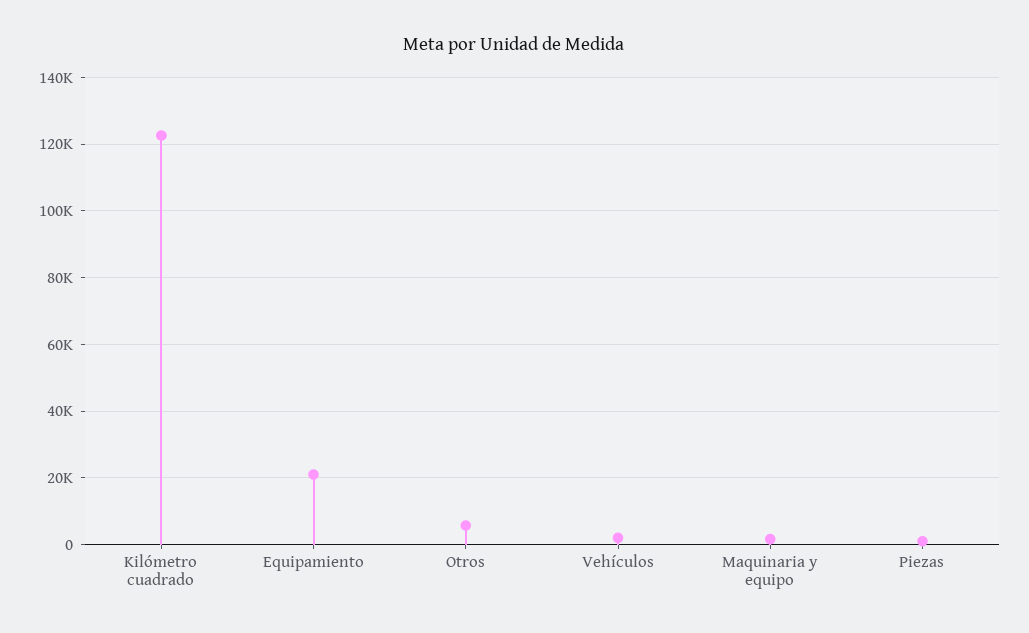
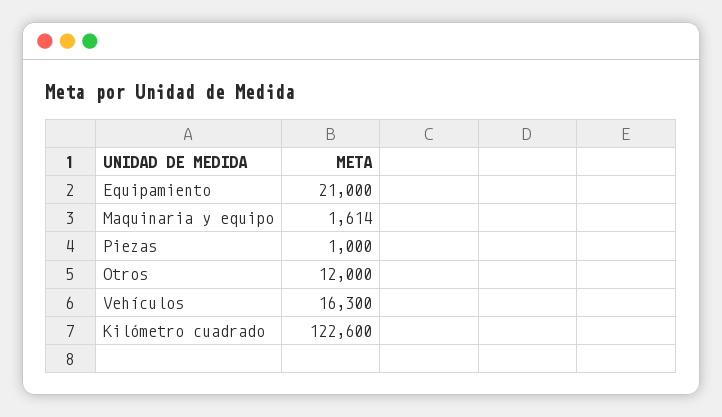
  {
    "Kilómetro cuadrado": 122600,
    "Equipamiento": 21000,
-   "Otros": 6000,
+   "Otros": 12000,
-   "Vehículos": 2000,
+   "Vehículos": 16300,
    "Maquinaria y equipo": 1614,
    "Piezas": 1000
  }

